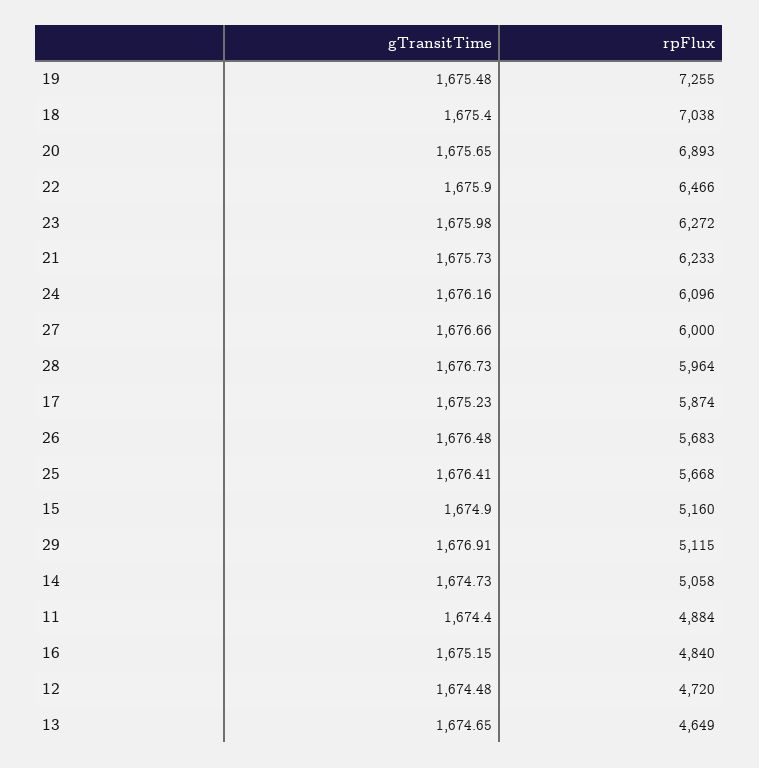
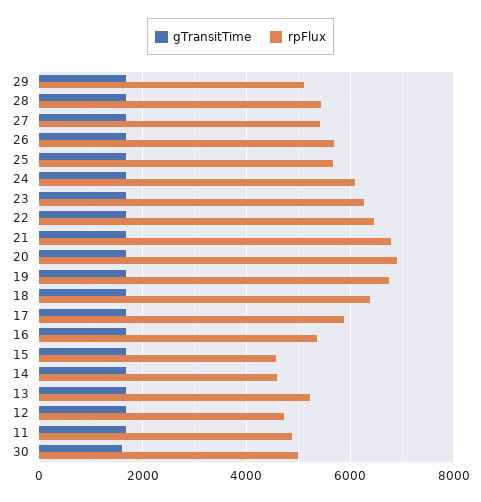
  {
    "gTransitTime": {
      "19": 1675.48,
      "18": 1675.4,
      "20": 1675.65,
      "22": 1675.9,
      "23": 1675.98,
      "21": 1675.73,
      "24": 1676.16,
      "27": 1676.66,
      "28": 1676.73,
      "17": 1675.23,
      "26": 1676.48,
      "25": 1676.41,
      "15": 1674.9,
      "29": 1676.91,
      "14": 1674.73,
      "11": 1674.4,
      "16": 1675.15,
      "12": 1674.48,
-     "13": 1674.65
+     "13": 1674.65,
+     "30": 1600
    },
    "rpFlux": {
-     "19": 7255,
+     "19": 6800,
-     "18": 7038,
+     "18": 6400,
      "20": 6893,
      "22": 6466,
      "23": 6272,
-     "21": 6233,
+     "21": 6800,
      "24": 6096,
-     "27": 6000,
+     "27": 5400,
-     "28": 5964,
+     "28": 5400,
      "17": 5874,
      "26": 5683,
      "25": 5668,
-     "15": 5160,
+     "15": 4600,
      "29": 5115,
-     "14": 5058,
+     "14": 4600,
      "11": 4884,
-     "16": 4840,
+     "16": 5400,
      "12": 4720,
-     "13": 4649
+     "13": 5200,
+     "30": 5000
    }
  }

